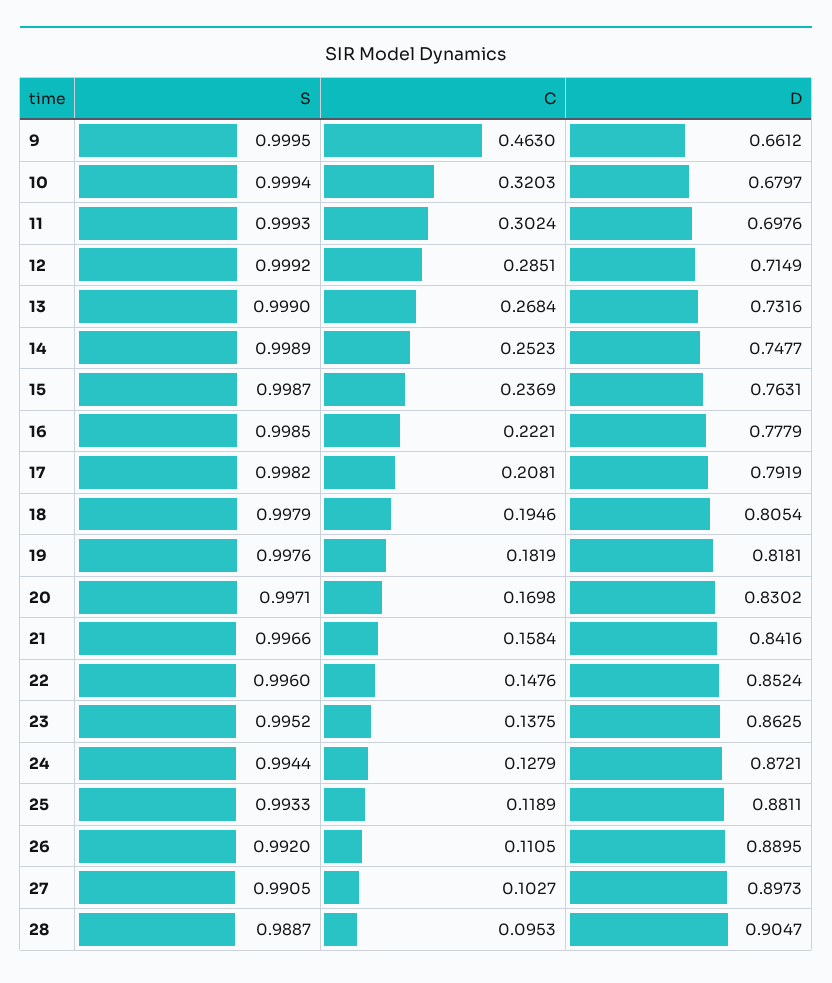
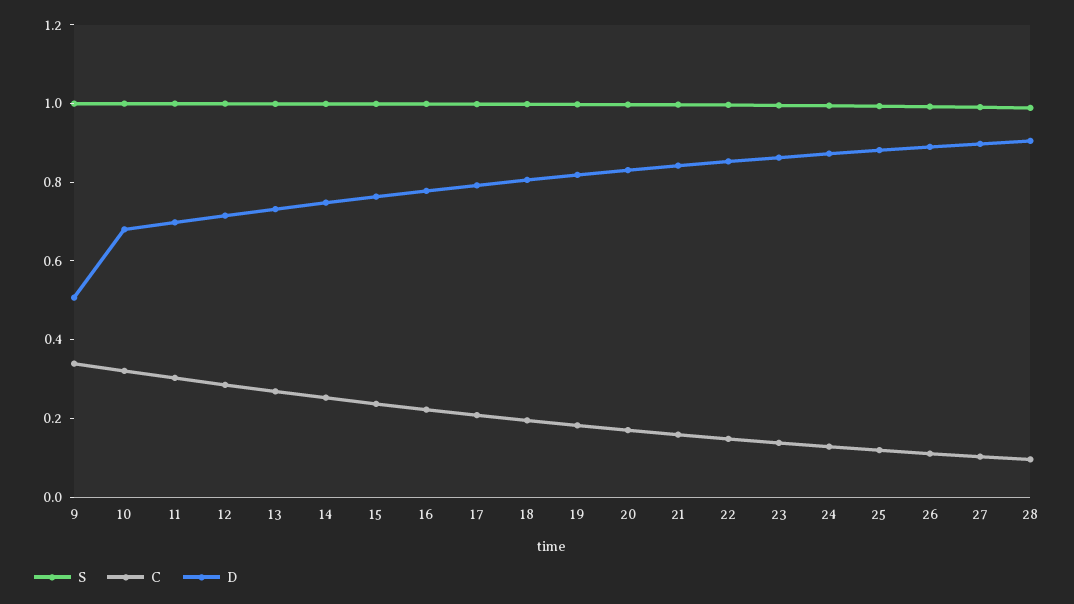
  {
    "S": {
      "9": 0.9995,
      "10": 0.9994,
      "11": 0.9993,
      "12": 0.9992,
      "13": 0.999,
      "14": 0.9989,
      "15": 0.9987,
      "16": 0.9985,
      "17": 0.9982,
      "18": 0.9979,
      "19": 0.9976,
      "20": 0.9971,
      "21": 0.9966,
      "22": 0.996,
      "23": 0.9952,
      "24": 0.9944,
      "25": 0.9933,
      "26": 0.992,
      "27": 0.9905,
      "28": 0.9887
    },
    "C": {
-     "9": 0.463,
+     "9": 0.35,
      "10": 0.3203,
      "11": 0.3024,
      "12": 0.2851,
      "13": 0.2684,
      "14": 0.2523,
      "15": 0.2369,
      "16": 0.2221,
      "17": 0.2081,
      "18": 0.1946,
      "19": 0.1819,
      "20": 0.1698,
      "21": 0.1584,
      "22": 0.1476,
      "23": 0.1375,
      "24": 0.1279,
      "25": 0.1189,
      "26": 0.1105,
      "27": 0.1027,
      "28": 0.0953
    },
    "D": {
-     "9": 0.6612,
+     "9": 0.5,
      "10": 0.6797,
      "11": 0.6976,
      "12": 0.7149,
      "13": 0.7316,
      "14": 0.7477,
      "15": 0.7631,
      "16": 0.7779,
      "17": 0.7919,
      "18": 0.8054,
      "19": 0.8181,
      "20": 0.8302,
      "21": 0.8416,
      "22": 0.8524,
      "23": 0.8625,
      "24": 0.8721,
      "25": 0.8811,
      "26": 0.8895,
      "27": 0.8973,
      "28": 0.9047
    }
  }

